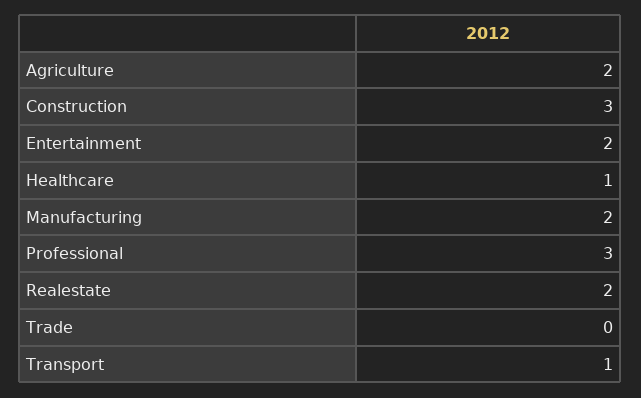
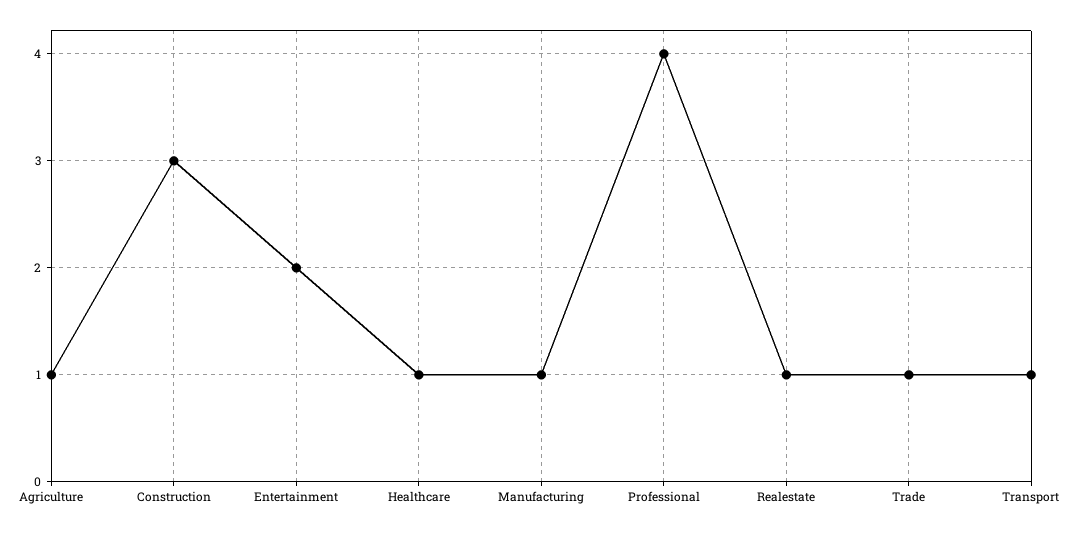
  {
-   "Agriculture": 2,
+   "Agriculture": 1,
    "Construction": 3,
    "Entertainment": 2,
    "Healthcare": 1,
-   "Manufacturing": 2,
+   "Manufacturing": 1,
-   "Professional": 3,
+   "Professional": 4,
-   "Realestate": 2,
+   "Realestate": 1,
-   "Trade": 0,
+   "Trade": 1,
    "Transport": 1
  }

